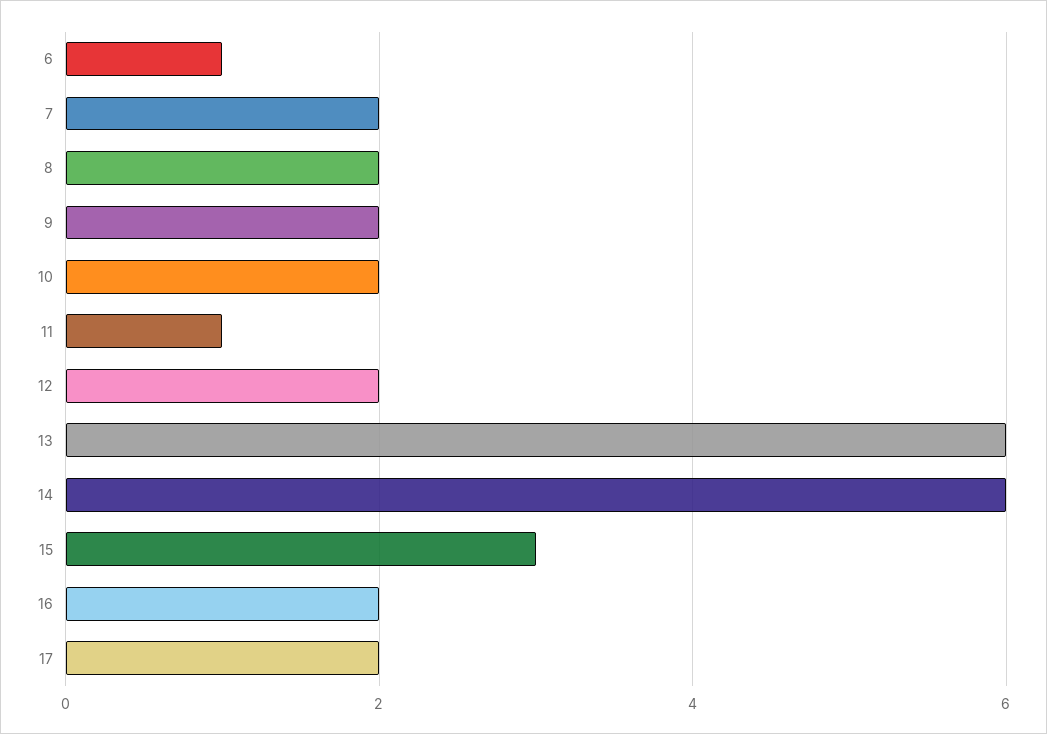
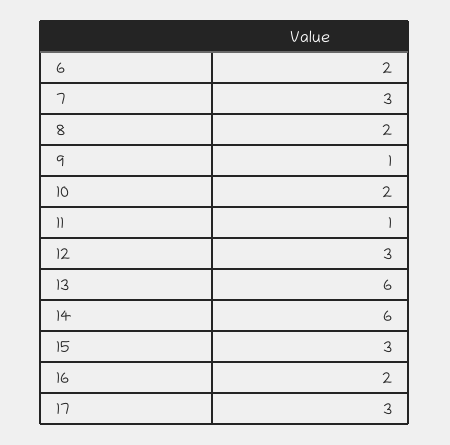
  {
-   "6": 1,
+   "6": 2,
-   "7": 2,
+   "7": 3,
    "8": 2,
-   "9": 2,
+   "9": 1,
    "10": 2,
    "11": 1,
-   "12": 2,
+   "12": 3,
    "13": 6,
    "14": 6,
    "15": 3,
    "16": 2,
-   "17": 2
+   "17": 3
  }

